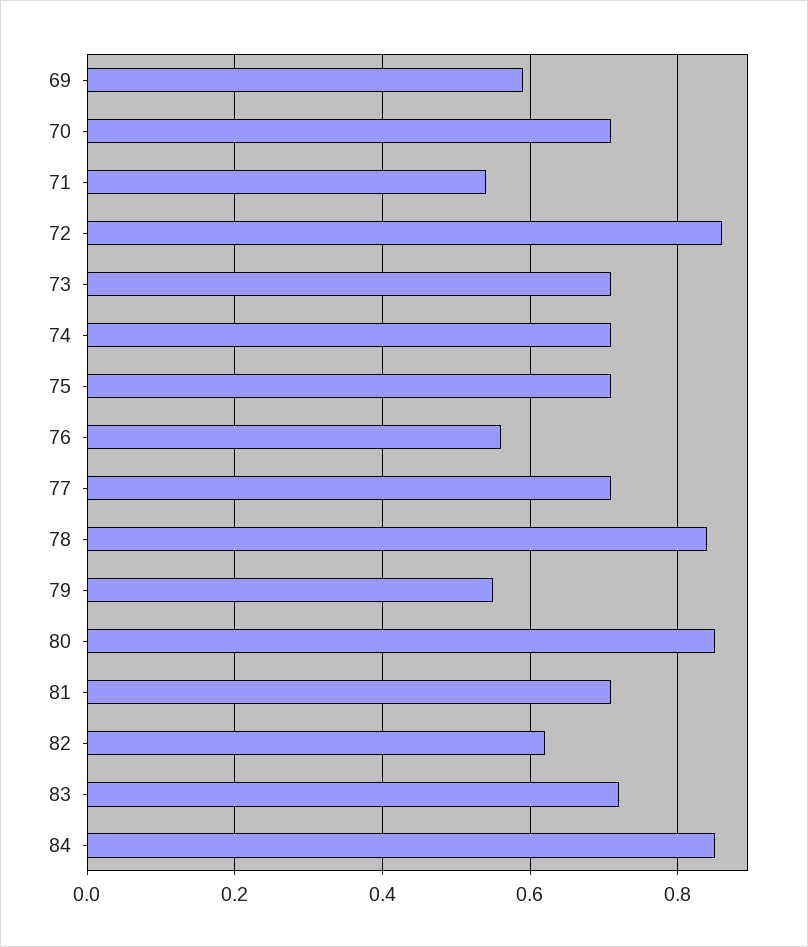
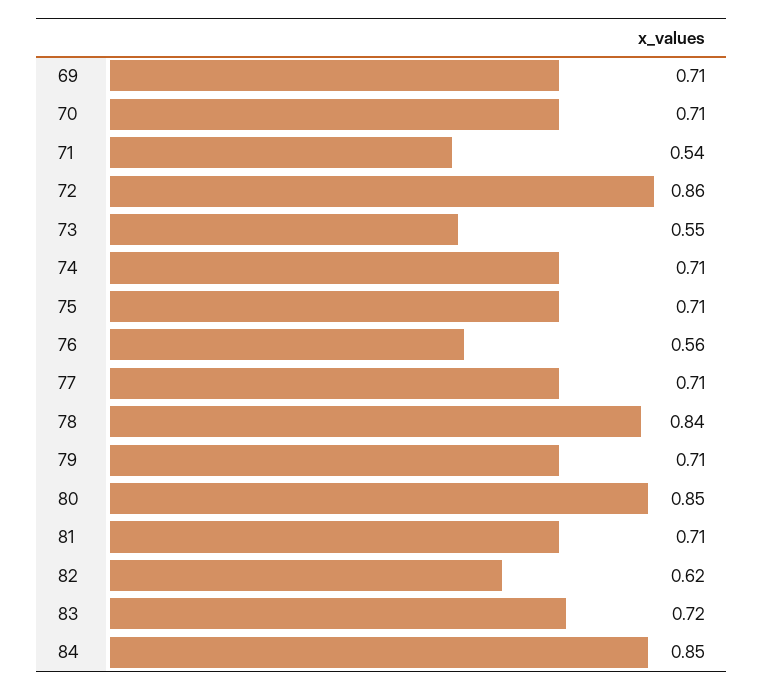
  {
-   "69": 0.6,
+   "69": 0.71,
    "70": 0.71,
    "71": 0.54,
    "72": 0.86,
-   "73": 0.7,
+   "73": 0.55,
    "74": 0.71,
    "75": 0.71,
    "76": 0.56,
    "77": 0.71,
    "78": 0.84,
-   "79": 0.55,
+   "79": 0.71,
    "80": 0.85,
    "81": 0.71,
    "82": 0.62,
    "83": 0.72,
    "84": 0.85
  }

